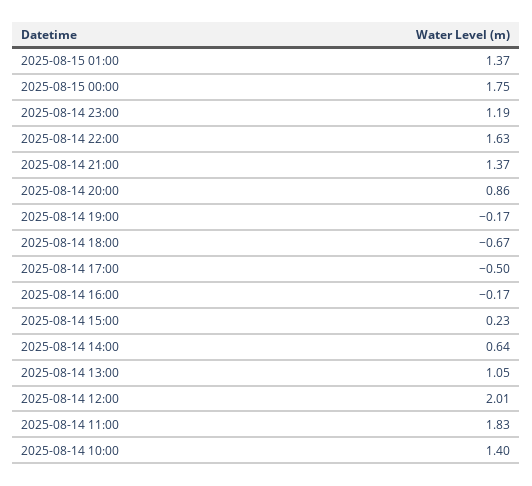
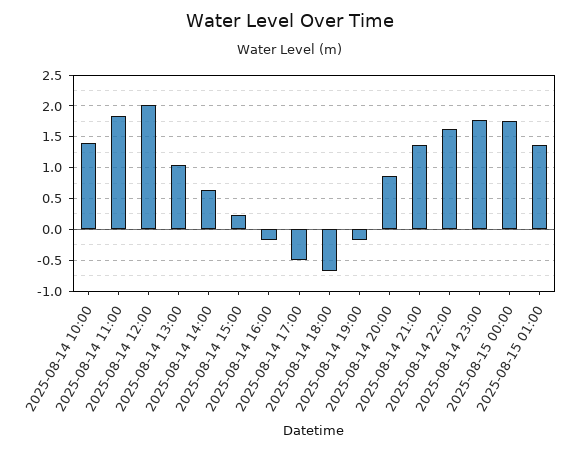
  {
    "2025-08-15 01:00": 1.37,
    "2025-08-15 00:00": 1.75,
-   "2025-08-14 23:00": 1.19,
+   "2025-08-14 23:00": 1.8,
    "2025-08-14 22:00": 1.63,
    "2025-08-14 21:00": 1.37,
    "2025-08-14 20:00": 0.86,
    "2025-08-14 19:00": -0.17,
    "2025-08-14 18:00": -0.67,
    "2025-08-14 17:00": -0.5,
    "2025-08-14 16:00": -0.17,
    "2025-08-14 15:00": 0.23,
    "2025-08-14 14:00": 0.64,
    "2025-08-14 13:00": 1.05,
    "2025-08-14 12:00": 2.01,
    "2025-08-14 11:00": 1.83,
    "2025-08-14 10:00": 1.4
  }

